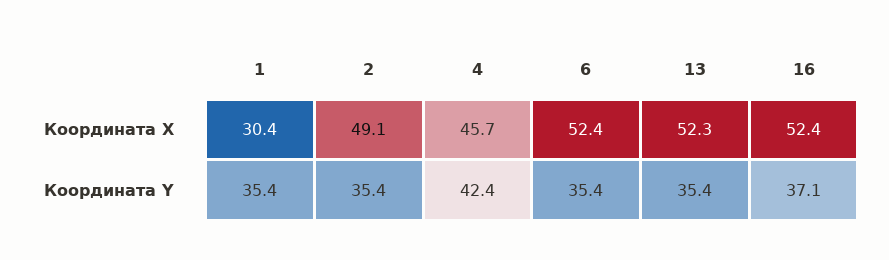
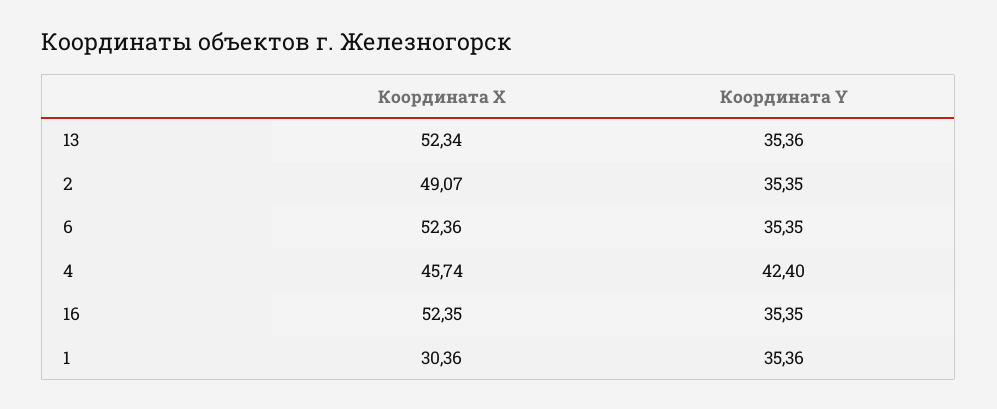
  {
    "1": {
      "Координата X": 30.36,
      "Координата Y": 35.36
    },
    "2": {
      "Координата X": 49.07,
      "Координата Y": 35.35
    },
    "4": {
      "Координата X": 45.74,
      "Координата Y": 42.4
    },
    "6": {
      "Координата X": 52.36,
      "Координата Y": 35.35
    },
    "13": {
      "Координата X": 52.34,
      "Координата Y": 35.36
    },
    "16": {
      "Координата X": 52.35,
-     "Координата Y": 37.1
+     "Координата Y": 35.35
    }
  }

